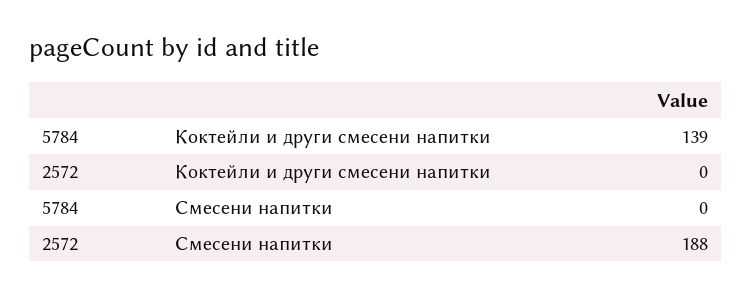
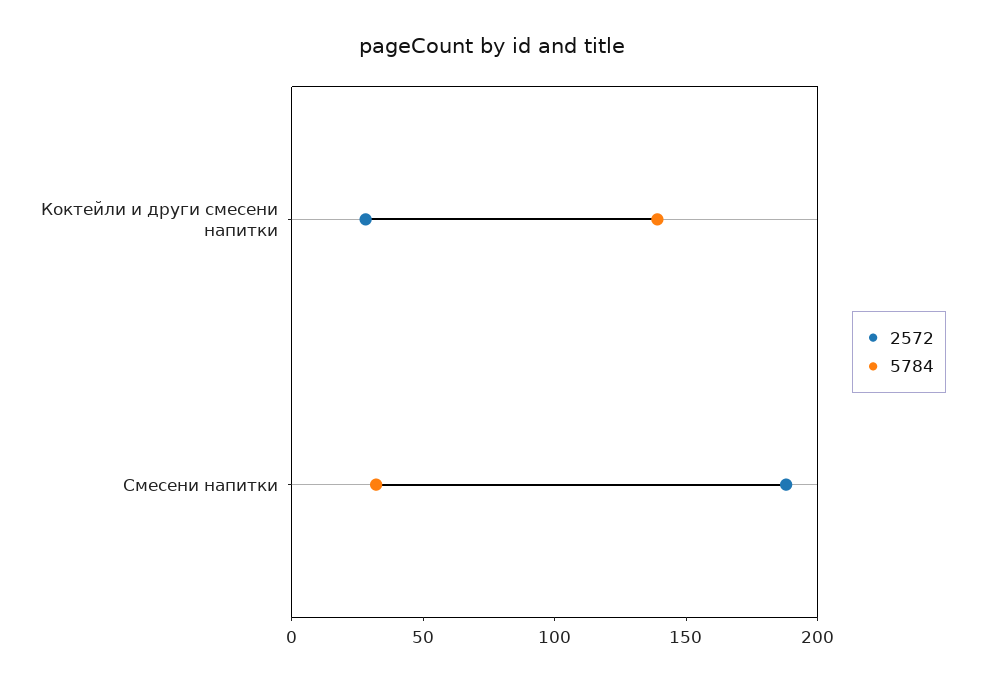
  {
    "5784": {
      "Коктейли и други смесени напитки": 139,
-     "Смесени напитки": 0
+     "Смесени напитки": 30
    },
    "2572": {
-     "Коктейли и други смесени напитки": 0,
+     "Коктейли и други смесени напитки": 30,
      "Смесени напитки": 188
    }
  }

